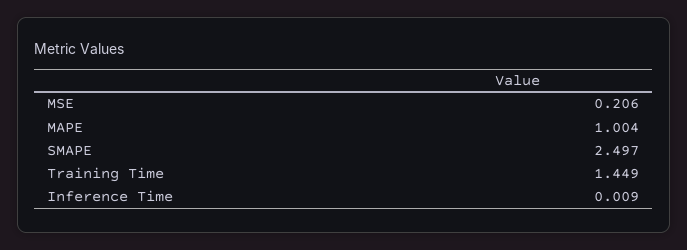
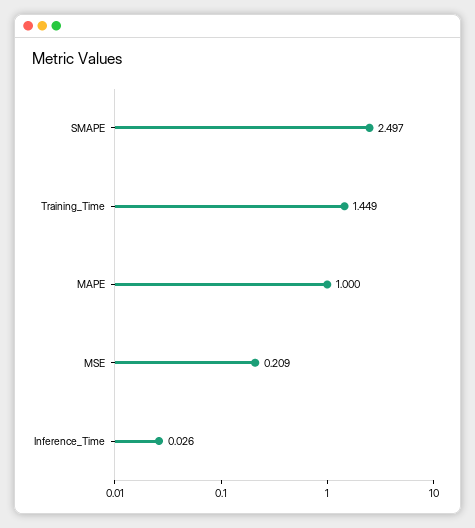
  {
-   "MSE": 0.206,
+   "MSE": 0.209,
-   "MAPE": 1.004,
+   "MAPE": 1,
    "SMAPE": 2.497,
    "Training Time": 1.449,
-   "Inference Time": 0.009
+   "Inference Time": 0.026
  }

